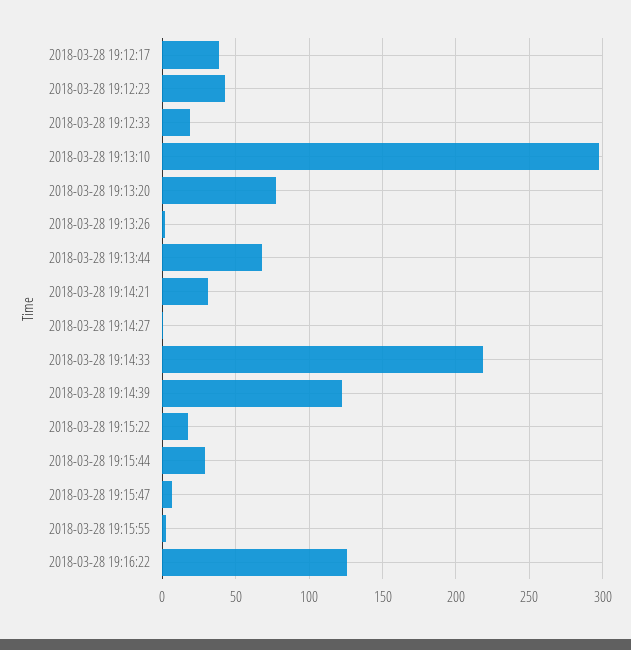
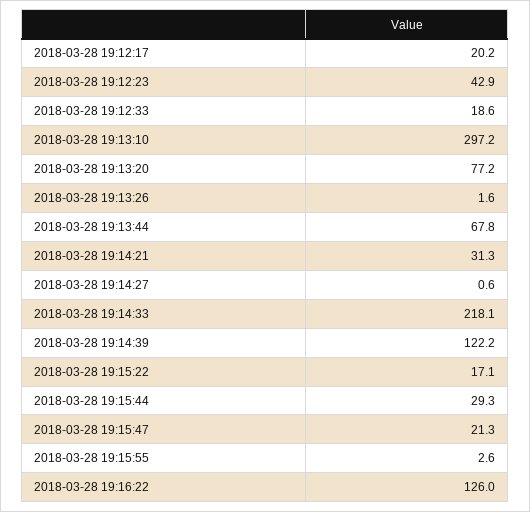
  {
-   "2018-03-28 19:12:17": 40,
+   "2018-03-28 19:12:17": 20.2,
    "2018-03-28 19:12:23": 42.9,
    "2018-03-28 19:12:33": 18.6,
    "2018-03-28 19:13:10": 297.2,
    "2018-03-28 19:13:20": 77.2,
    "2018-03-28 19:13:26": 1.6,
    "2018-03-28 19:13:44": 67.8,
    "2018-03-28 19:14:21": 31.3,
    "2018-03-28 19:14:27": 0.6,
    "2018-03-28 19:14:33": 218.1,
    "2018-03-28 19:14:39": 122.2,
    "2018-03-28 19:15:22": 17.1,
    "2018-03-28 19:15:44": 29.3,
-   "2018-03-28 19:15:47": 5,
+   "2018-03-28 19:15:47": 21.3,
    "2018-03-28 19:15:55": 2.6,
    "2018-03-28 19:16:22": 126
  }

